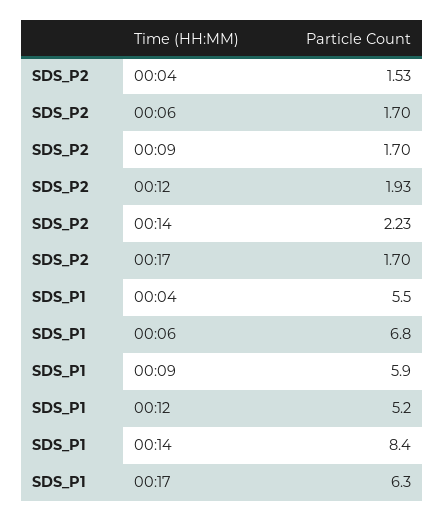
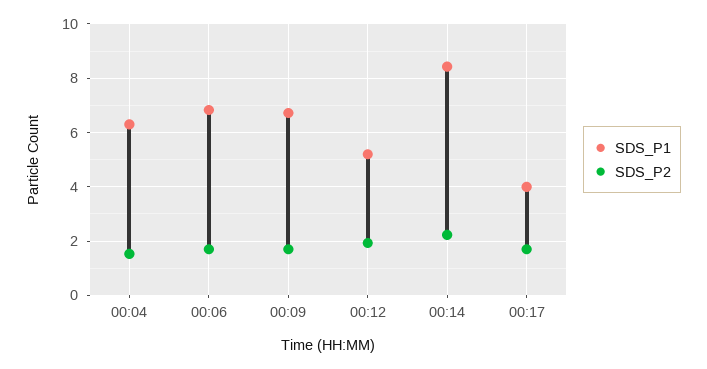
  {
    "SDS_P2": {
      "00:04": 1.53,
      "00:06": 1.7,
      "00:09": 1.7,
      "00:12": 1.93,
      "00:14": 2.23,
      "00:17": 1.7
    },
    "SDS_P1": {
-     "00:04": 5.5,
+     "00:04": 6.25,
      "00:06": 6.8,
-     "00:09": 5.9,
+     "00:09": 6.75,
      "00:12": 5.2,
      "00:14": 8.4,
-     "00:17": 6.3
+     "00:17": 4
    }
  }

